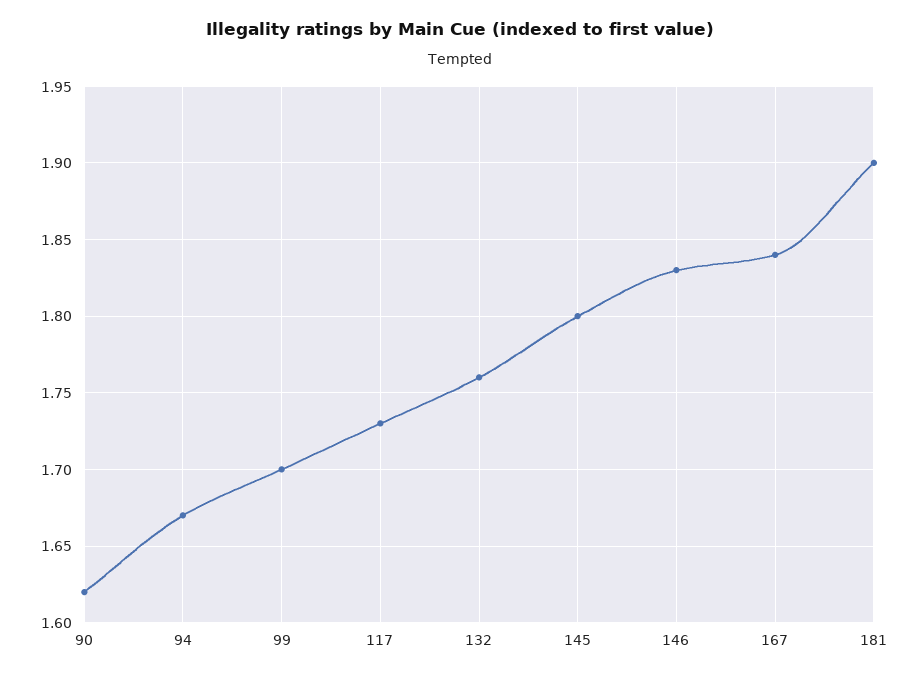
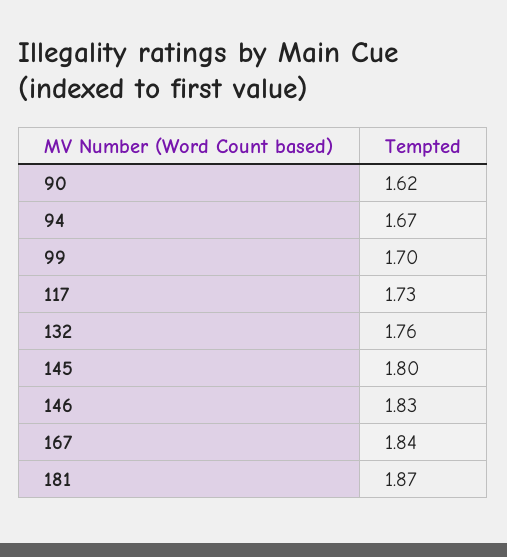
  {
    "90": 1.62,
    "94": 1.67,
    "99": 1.7,
    "117": 1.73,
    "132": 1.76,
    "145": 1.8,
    "146": 1.83,
    "167": 1.84,
-   "181": 1.9
+   "181": 1.87
  }

